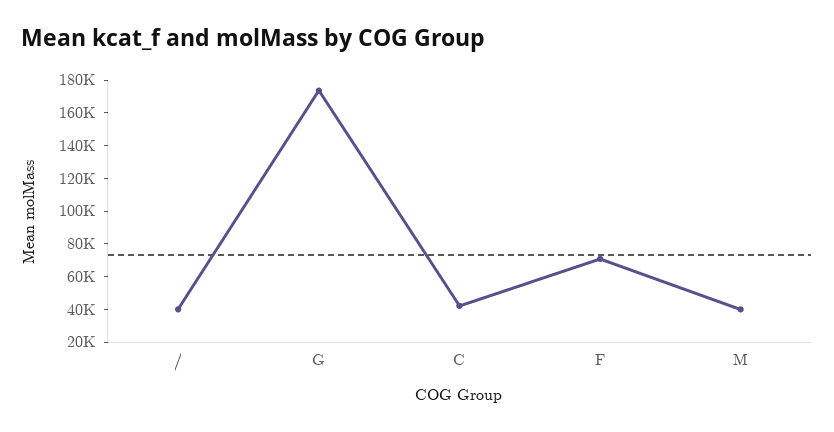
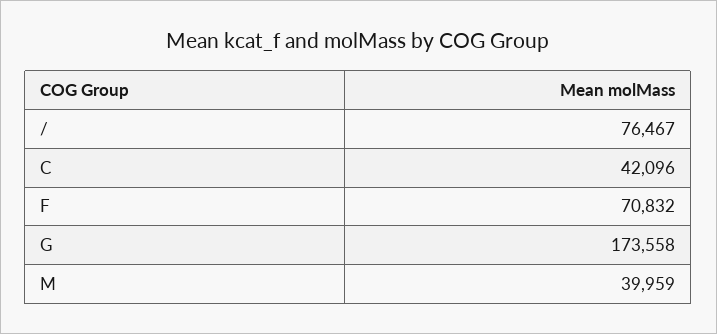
  {
-   "/": 40000,
+   "/": 76467,
    "G": 173558,
    "C": 42096,
    "F": 70832,
    "M": 39959
  }

